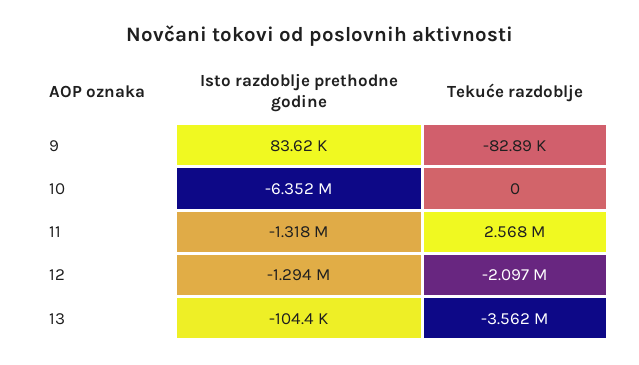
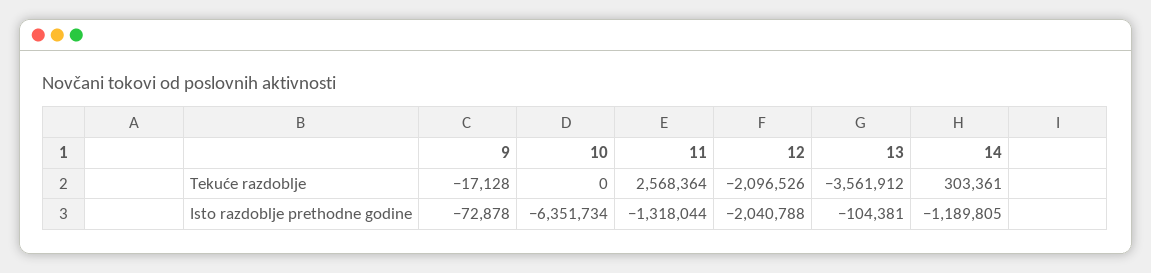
  {
    "Isto razdoblje prethodne godine": {
-     "9": 83620,
+     "9": -72878,
      "10": -6351734,
      "11": -1318044,
-     "12": -1294000,
+     "12": -2040788,
-     "13": -104381
+     "13": -104381,
+     "14": -1189805
    },
    "Tekuće razdoblje": {
-     "9": -82890,
+     "9": -17128,
      "10": 0,
      "11": 2568364,
      "12": -2096526,
-     "13": -3561912
+     "13": -3561912,
+     "14": 303361
    }
  }

